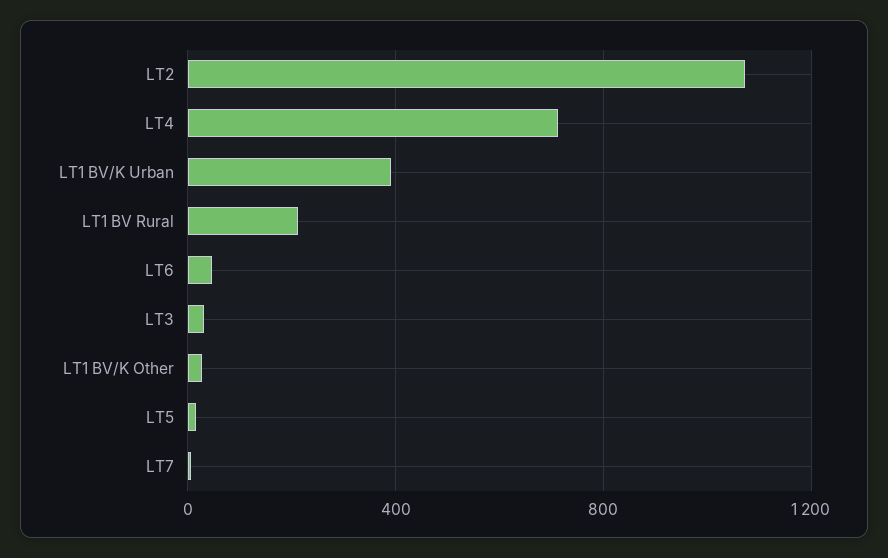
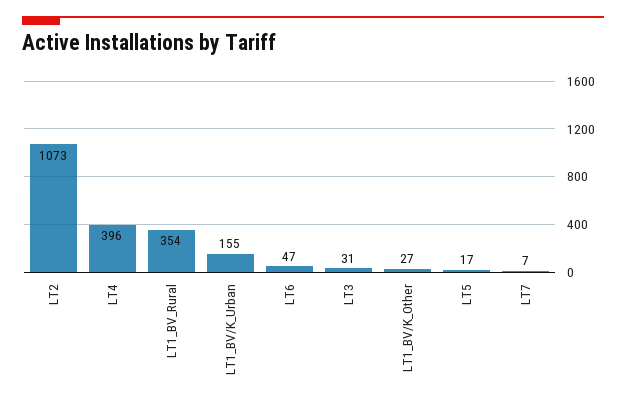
  {
    "LT2": 1073,
-   "LT4": 700,
+   "LT4": 396,
-   "LT1 BV/K Urban": 400,
+   "LT1 BV/K Urban": 155,
-   "LT1 BV Rural": 200,
+   "LT1 BV Rural": 354,
    "LT6": 47,
    "LT3": 31,
    "LT1 BV/K Other": 27,
    "LT5": 17,
    "LT7": 7
  }

